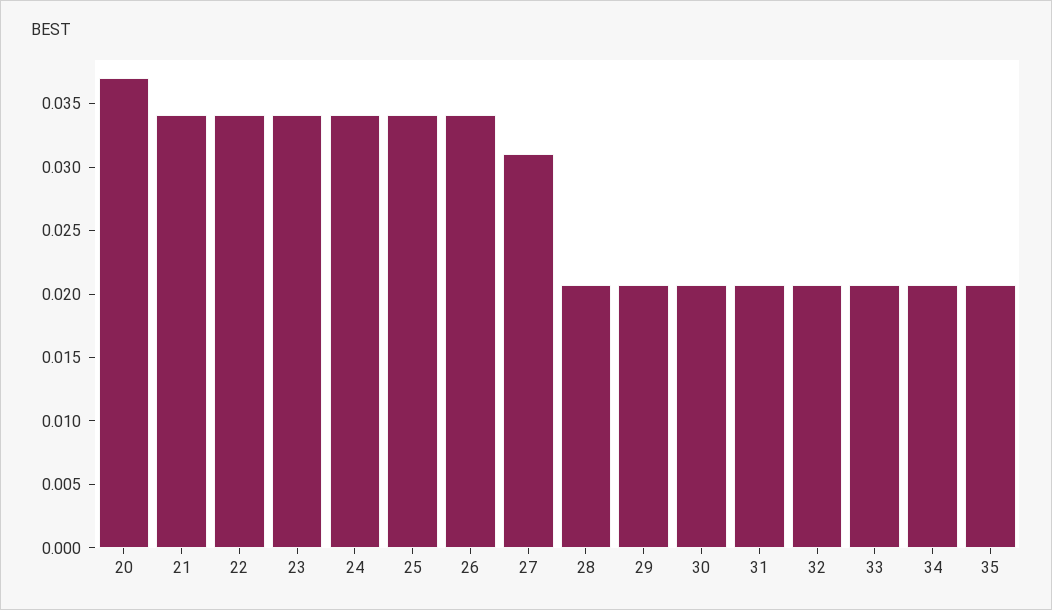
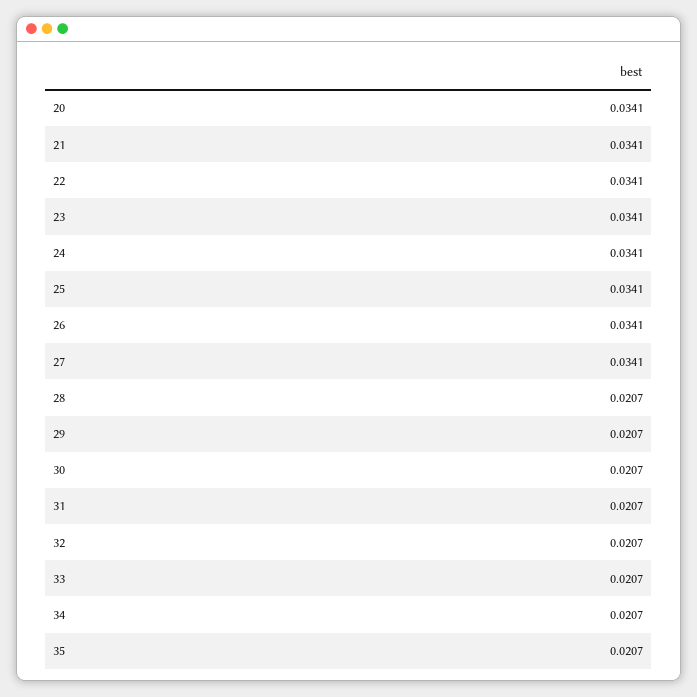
  {
-   "20": 0.037,
+   "20": 0.0341,
    "21": 0.0341,
    "22": 0.0341,
    "23": 0.0341,
    "24": 0.0341,
    "25": 0.0341,
    "26": 0.0341,
-   "27": 0.031,
+   "27": 0.0341,
    "28": 0.0207,
    "29": 0.0207,
    "30": 0.0207,
    "31": 0.0207,
    "32": 0.0207,
    "33": 0.0207,
    "34": 0.0207,
    "35": 0.0207
  }

